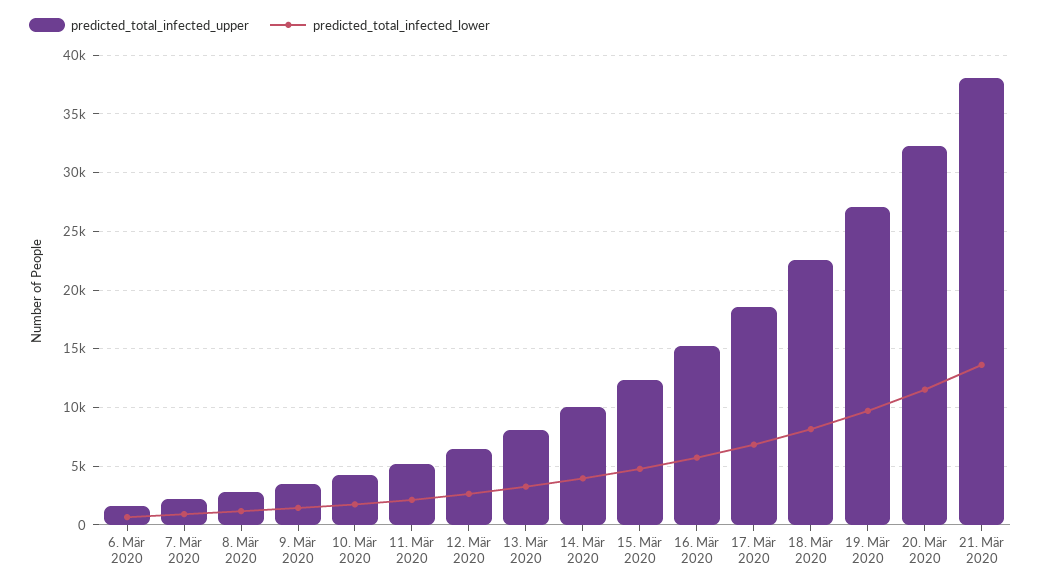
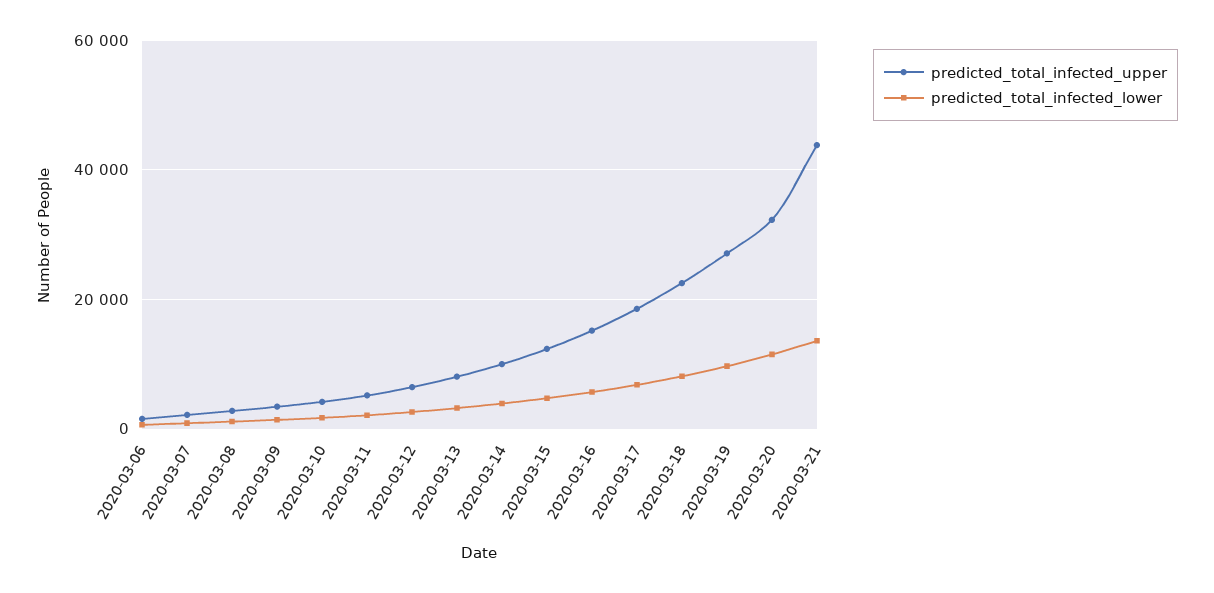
  {
    "predicted_total_infected_upper": {
      "6. Mär 2020": 2000,
      "7. Mär 2020": 2000,
      "8. Mär 2020": 3000,
      "9. Mär 2020": 3000,
      "10. Mär 2020": 4000,
      "11. Mär 2020": 5000,
      "12. Mär 2020": 6000,
      "13. Mär 2020": 8000,
      "14. Mär 2020": 10000,
      "15. Mär 2020": 12000,
      "16. Mär 2020": 15000,
      "17. Mär 2020": 19000,
      "18. Mär 2020": 23000,
      "19. Mär 2020": 27000,
      "20. Mär 2020": 32000,
-     "21. Mär 2020": 38000
+     "21. Mär 2020": 44000
    },
    "predicted_total_infected_lower": {
      "6. Mär 2020": 1000,
      "7. Mär 2020": 1000,
      "8. Mär 2020": 1000,
      "9. Mär 2020": 1000,
      "10. Mär 2020": 2000,
      "11. Mär 2020": 2000,
      "12. Mär 2020": 3000,
      "13. Mär 2020": 3000,
      "14. Mär 2020": 4000,
      "15. Mär 2020": 5000,
      "16. Mär 2020": 6000,
      "17. Mär 2020": 7000,
      "18. Mär 2020": 8000,
      "19. Mär 2020": 10000,
      "20. Mär 2020": 12000,
      "21. Mär 2020": 14000
    }
  }

